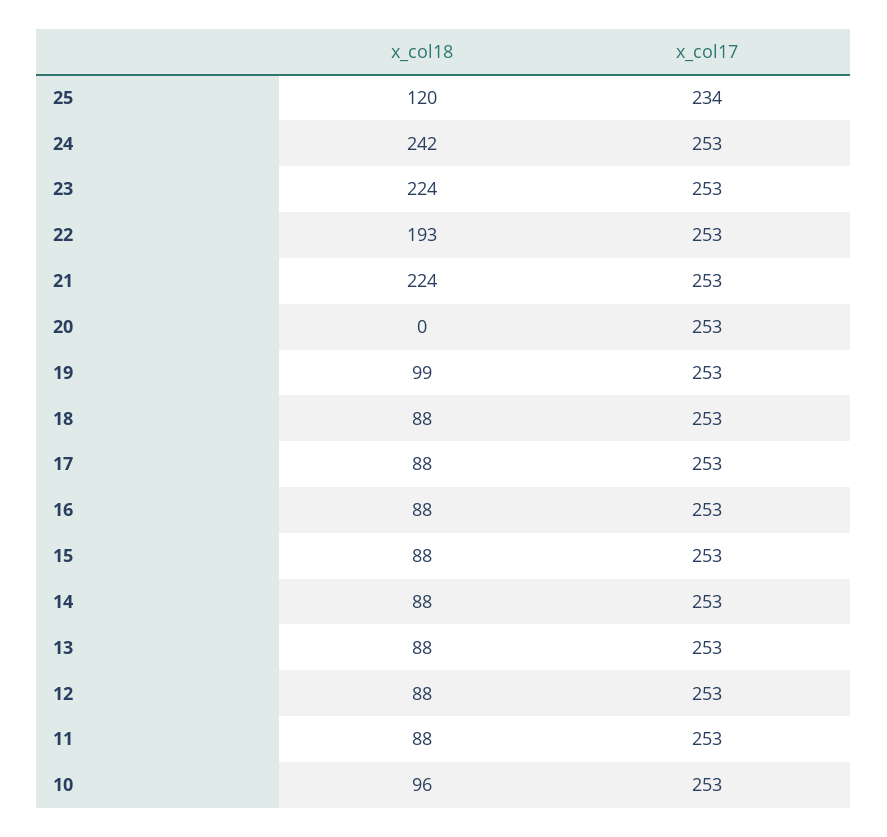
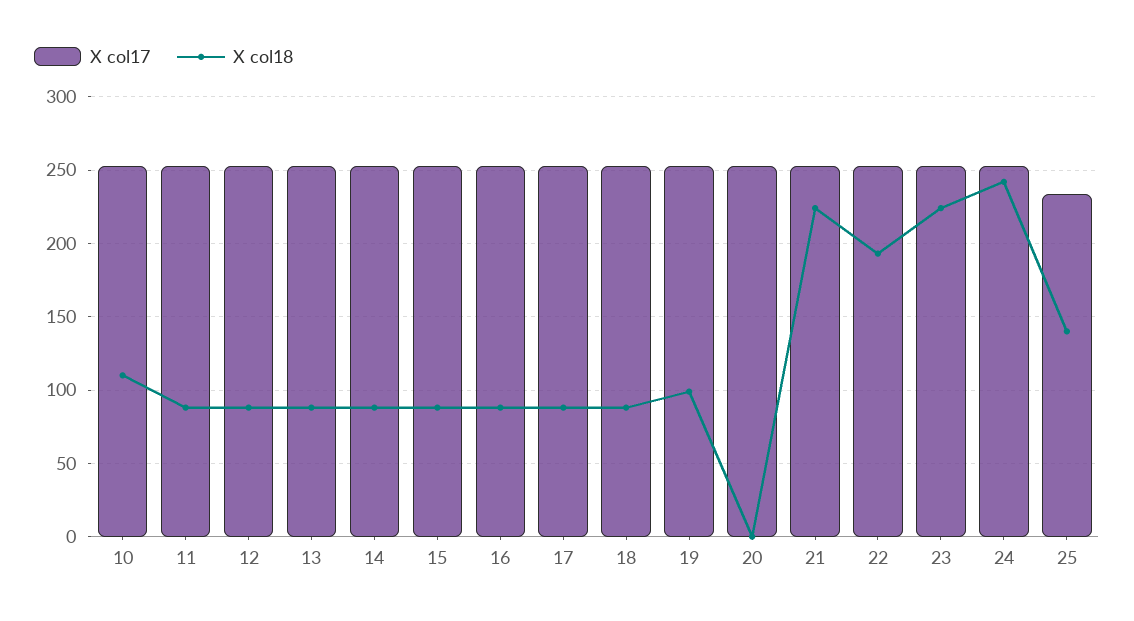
  {
    "x_col18": {
-     "25": 120,
+     "25": 140,
      "24": 242,
      "23": 224,
      "22": 193,
      "21": 224,
      "20": 0,
      "19": 99,
      "18": 88,
      "17": 88,
      "16": 88,
      "15": 88,
      "14": 88,
      "13": 88,
      "12": 88,
      "11": 88,
-     "10": 96
+     "10": 110
    },
    "x_col17": {
      "25": 234,
      "24": 253,
      "23": 253,
      "22": 253,
      "21": 253,
      "20": 253,
      "19": 253,
      "18": 253,
      "17": 253,
      "16": 253,
      "15": 253,
      "14": 253,
      "13": 253,
      "12": 253,
      "11": 253,
      "10": 253
    }
  }

